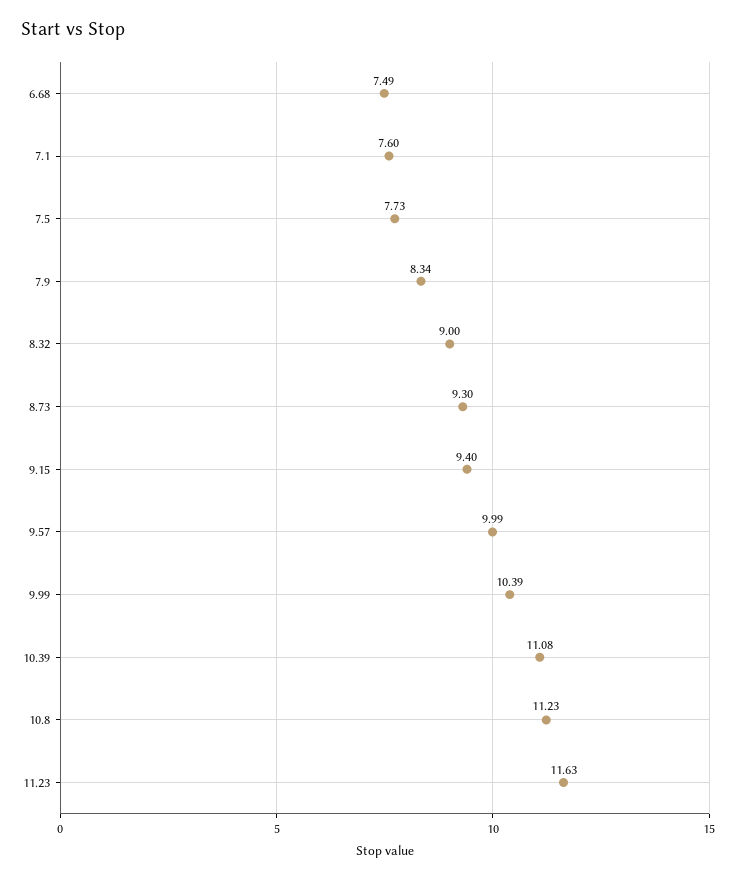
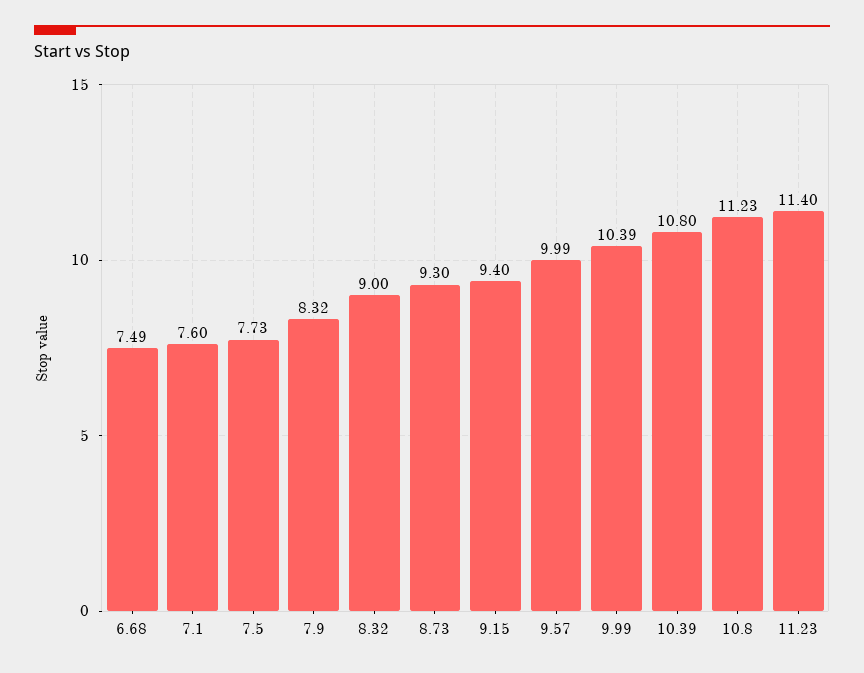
  {
    "6.68": 7.49,
    "7.1": 7.6,
    "7.5": 7.73,
-   "7.9": 8.34,
+   "7.9": 8.32,
    "8.32": 9,
    "8.73": 9.3,
    "9.15": 9.4,
    "9.57": 9.99,
    "9.99": 10.39,
-   "10.39": 11.08,
+   "10.39": 10.8,
    "10.8": 11.23,
-   "11.23": 11.63
+   "11.23": 11.4
  }

